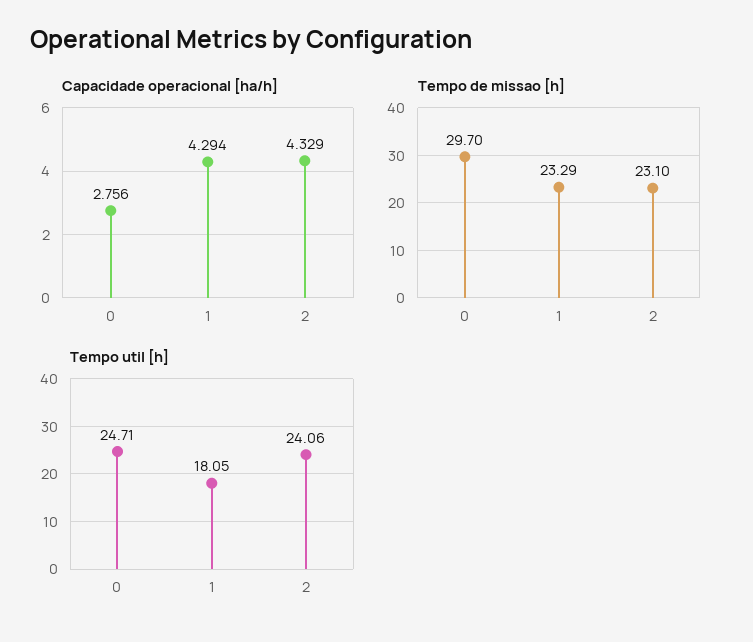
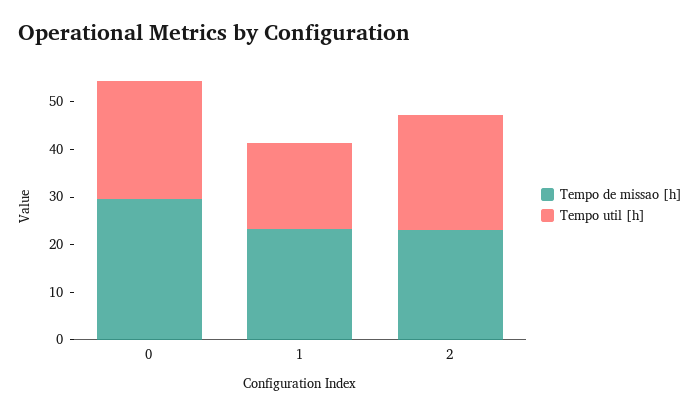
  {
-   "Capacidade operacional [ha/h]": {
-     "0": 2.756,
-     "1": 4.294,
-     "2": 4.329
-   },
    "Tempo de missao [h]": {
      "0": 29.7,
      "1": 23.29,
      "2": 23.1
    },
    "Tempo util [h]": {
      "0": 24.71,
      "1": 18.05,
      "2": 24.06
    }
  }

